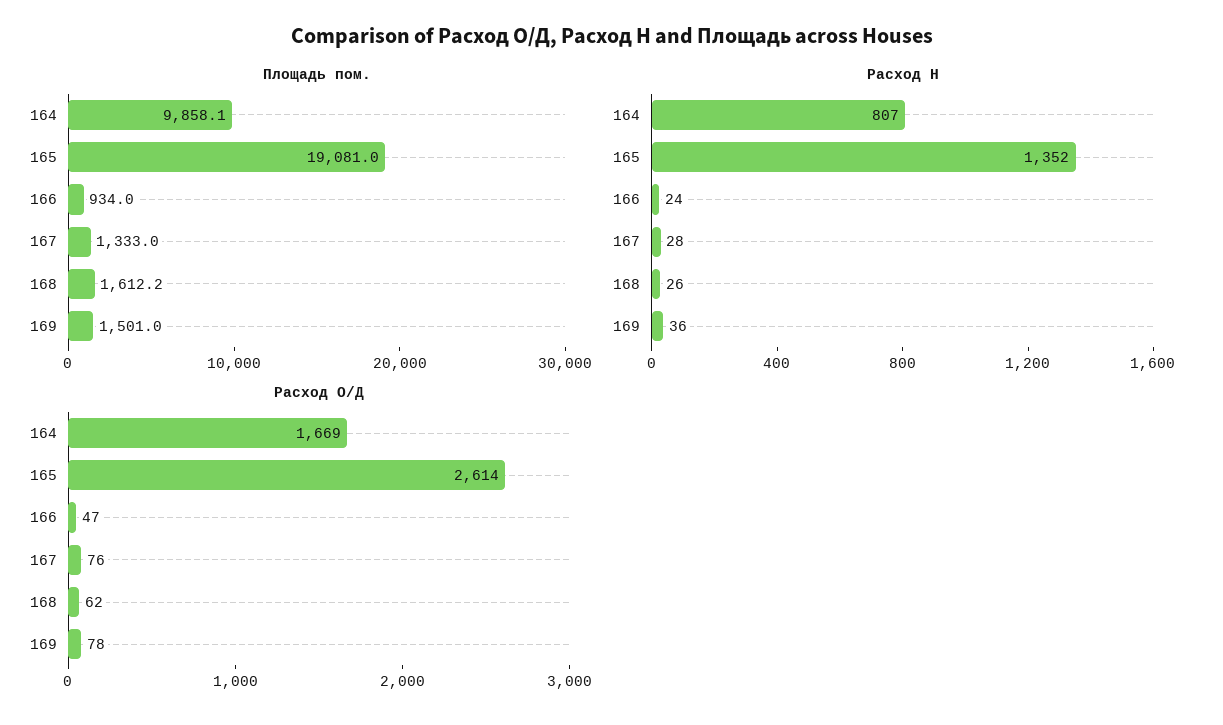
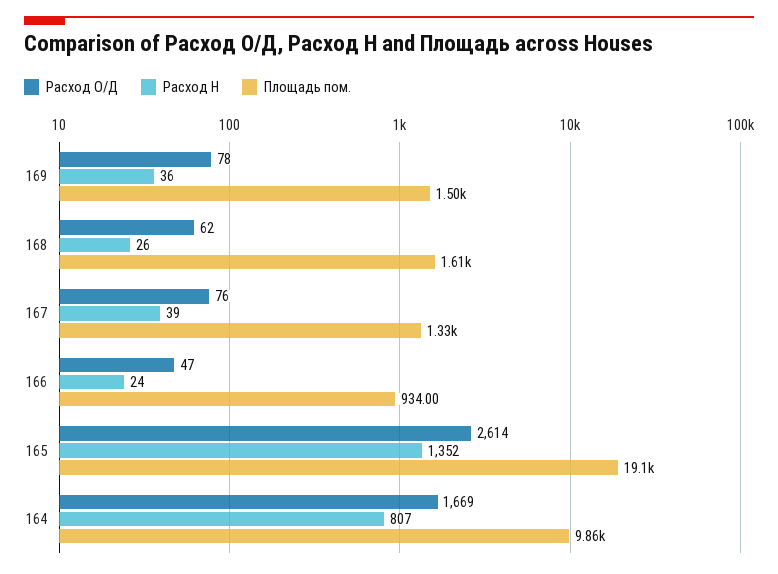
  {
    "Площадь пом.": {
      "164": 9858.1,
      "165": 19081,
      "166": 934,
      "167": 1333,
      "168": 1612.2,
      "169": 1501
    },
    "Расход Н": {
      "164": 807,
      "165": 1352,
      "166": 24,
-     "167": 28,
+     "167": 39,
      "168": 26,
      "169": 36
    },
    "Расход О/Д": {
      "164": 1669,
      "165": 2614,
      "166": 47,
      "167": 76,
      "168": 62,
      "169": 78
    }
  }

